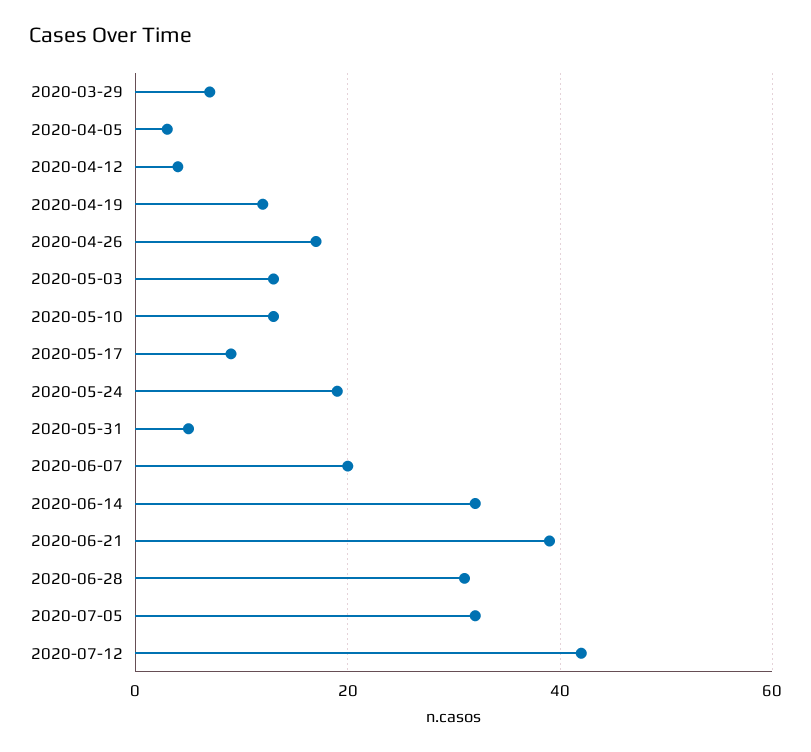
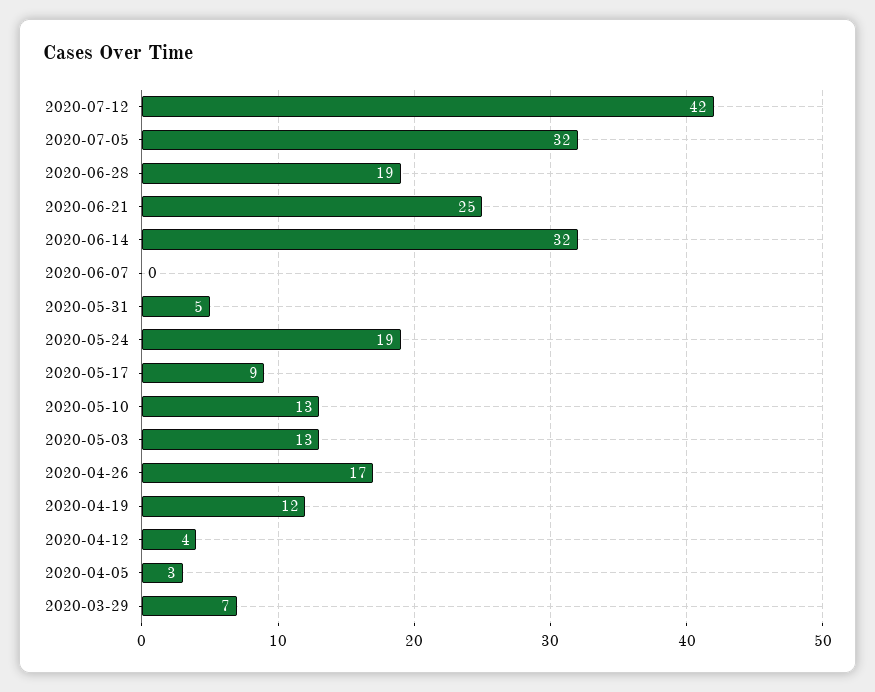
  {
    "2020-03-29": 7,
    "2020-04-05": 3,
    "2020-04-12": 4,
    "2020-04-19": 12,
    "2020-04-26": 17,
    "2020-05-03": 13,
    "2020-05-10": 13,
    "2020-05-17": 9,
    "2020-05-24": 19,
    "2020-05-31": 5,
-   "2020-06-07": 20,
+   "2020-06-07": 0,
    "2020-06-14": 32,
-   "2020-06-21": 40,
+   "2020-06-21": 25,
-   "2020-06-28": 30,
+   "2020-06-28": 19,
    "2020-07-05": 32,
    "2020-07-12": 42
  }

